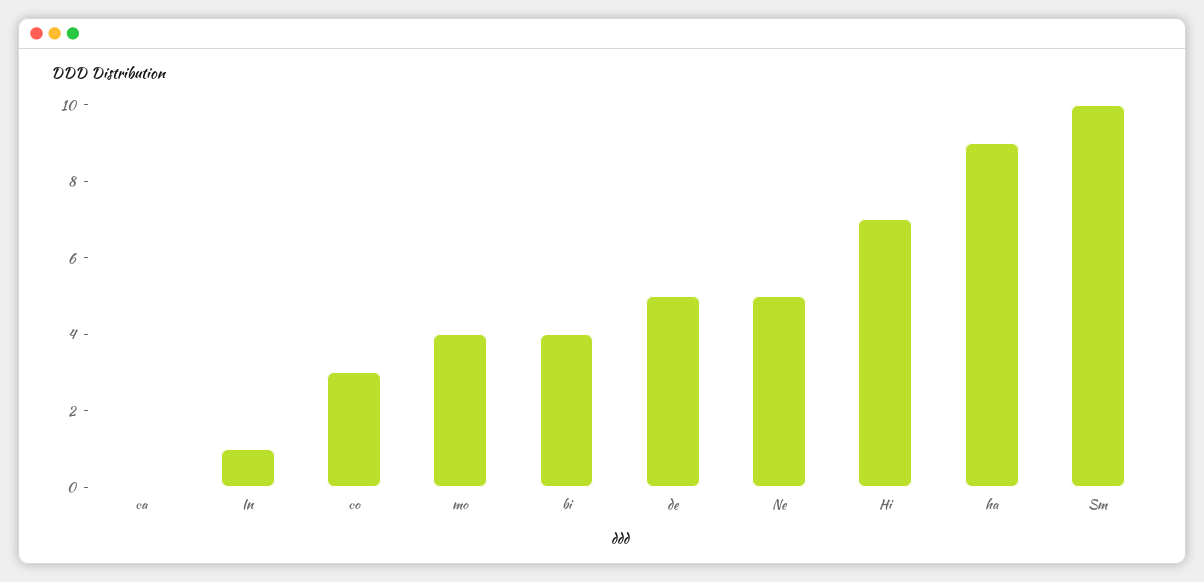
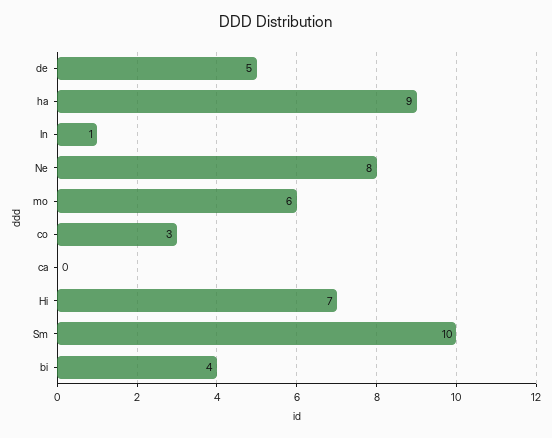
  {
    "ca": 0,
    "In": 1,
    "co": 3,
-   "mo": 4,
+   "mo": 6,
    "bi": 4,
    "de": 5,
-   "Ne": 5,
+   "Ne": 8,
    "Hi": 7,
    "ha": 9,
    "Sm": 10
  }

